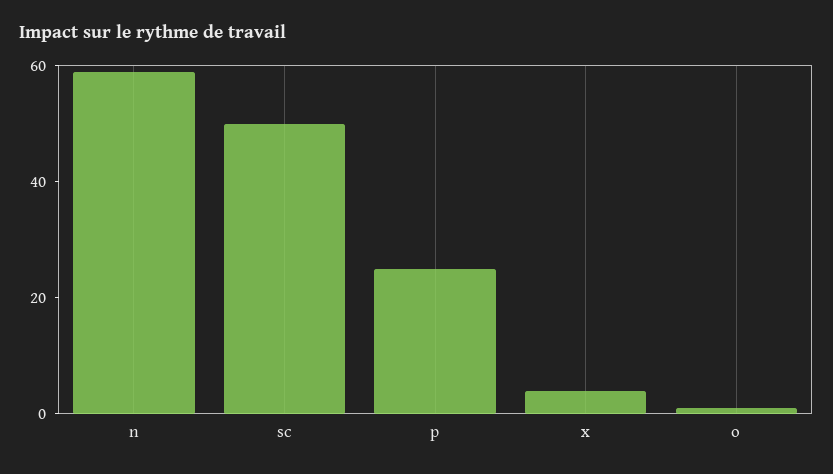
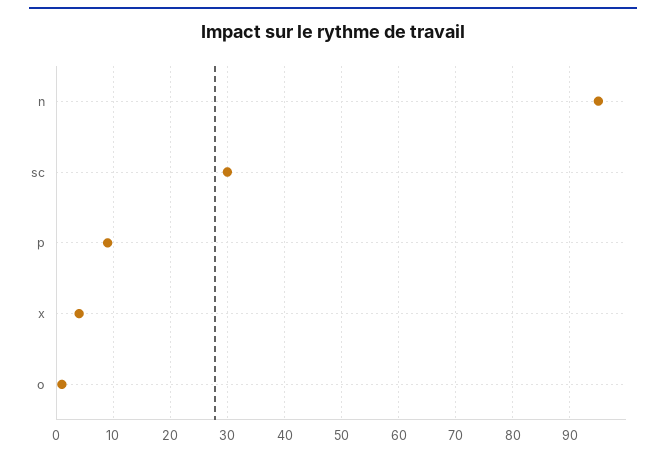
  {
-   "n": 60,
+   "n": 95,
-   "sc": 50,
+   "sc": 30,
-   "p": 25,
+   "p": 10,
    "x": 5,
    "o": 0
  }

